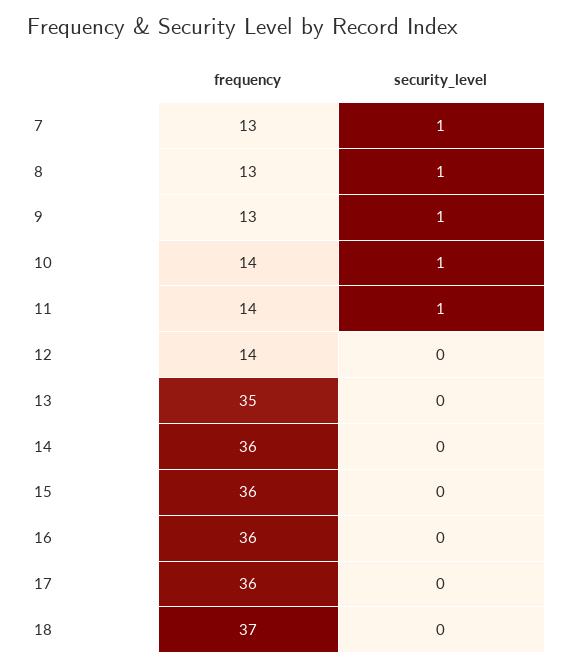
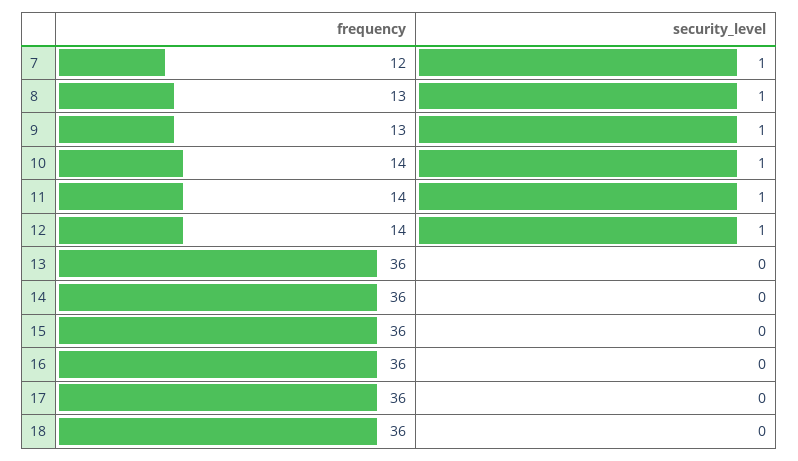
  {
    "frequency": {
-     "7": 13,
+     "7": 12,
      "8": 13,
      "9": 13,
      "10": 14,
      "11": 14,
      "12": 14,
-     "13": 35,
+     "13": 36,
      "14": 36,
      "15": 36,
      "16": 36,
      "17": 36,
-     "18": 37
+     "18": 36
    },
    "security_level": {
      "7": 1,
      "8": 1,
      "9": 1,
      "10": 1,
      "11": 1,
-     "12": 0,
+     "12": 1,
      "13": 0,
      "14": 0,
      "15": 0,
      "16": 0,
      "17": 0,
      "18": 0
    }
  }

